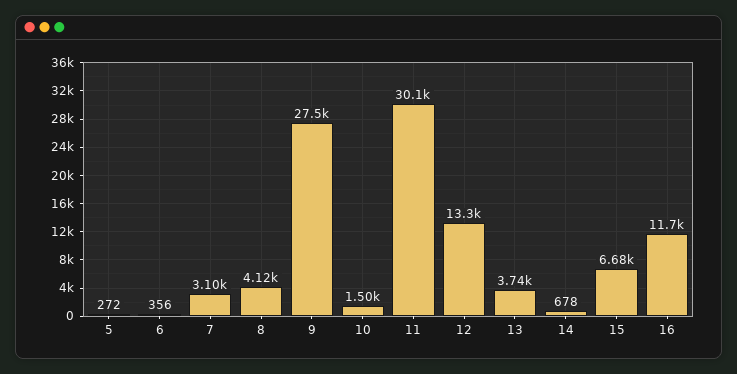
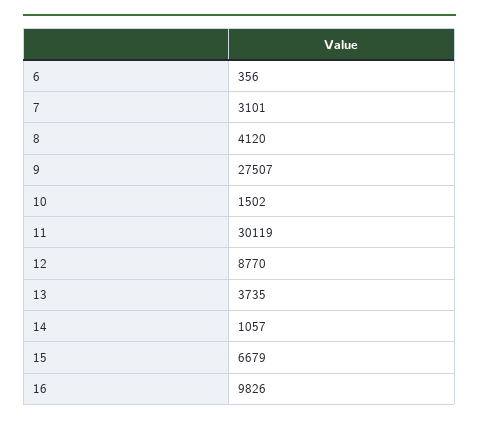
  {
-   "5": 272,
    "6": 356,
    "7": 3101,
    "8": 4120,
    "9": 27507,
    "10": 1502,
    "11": 30119,
-   "12": 13300,
+   "12": 8770,
    "13": 3735,
-   "14": 678,
+   "14": 1057,
    "15": 6679,
-   "16": 11700
+   "16": 9826
  }

